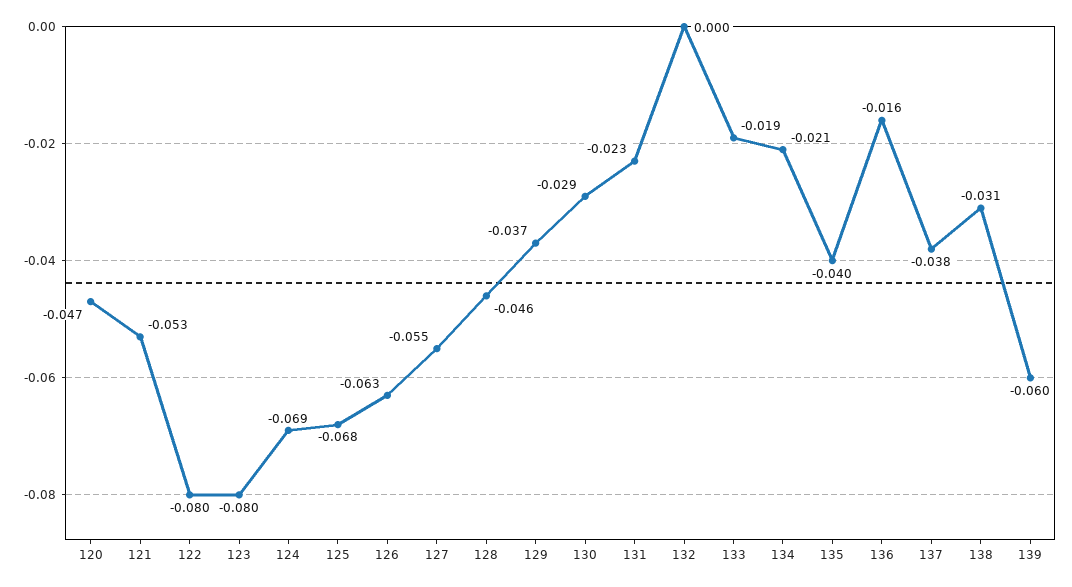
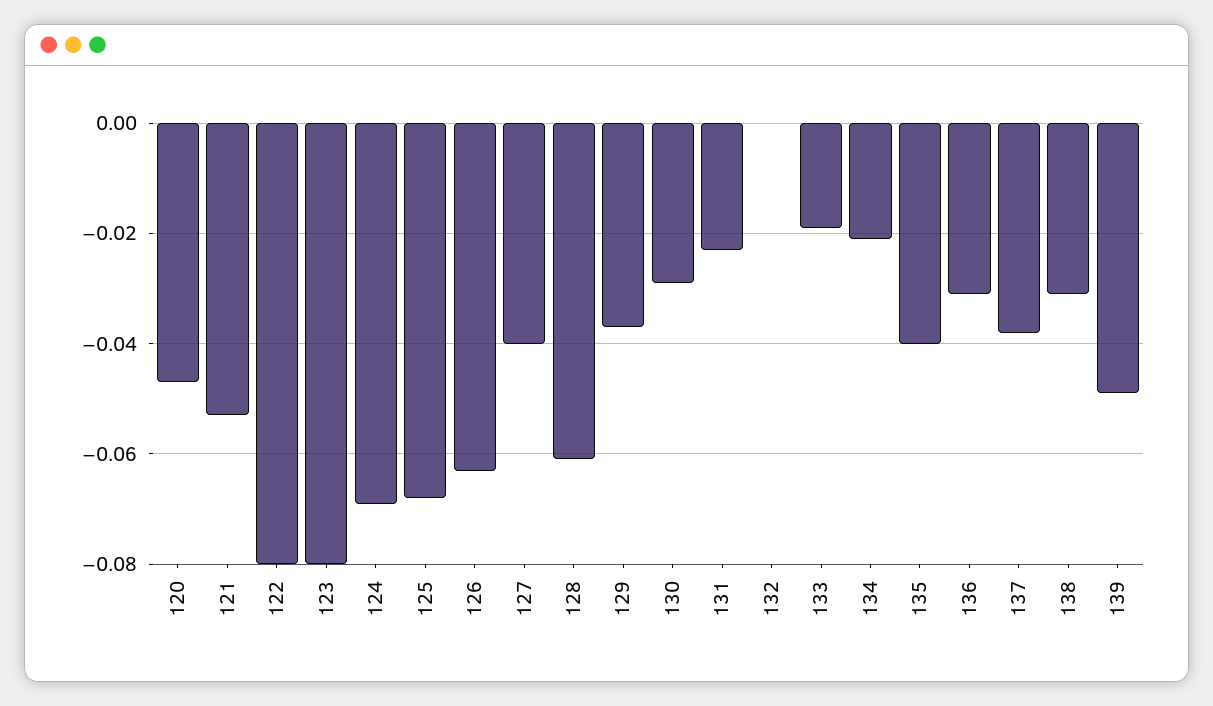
  {
    "120": -0.047,
    "121": -0.053,
    "122": -0.08,
    "123": -0.08,
    "124": -0.069,
    "125": -0.068,
    "126": -0.063,
-   "127": -0.055,
+   "127": -0.04,
-   "128": -0.046,
+   "128": -0.06,
    "129": -0.037,
    "130": -0.029,
    "131": -0.023,
    "132": 0,
    "133": -0.019,
    "134": -0.021,
    "135": -0.04,
-   "136": -0.016,
+   "136": -0.03,
    "137": -0.038,
    "138": -0.031,
-   "139": -0.06
+   "139": -0.05
  }

